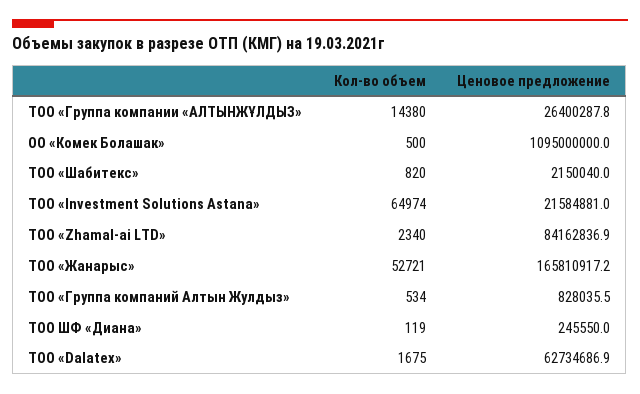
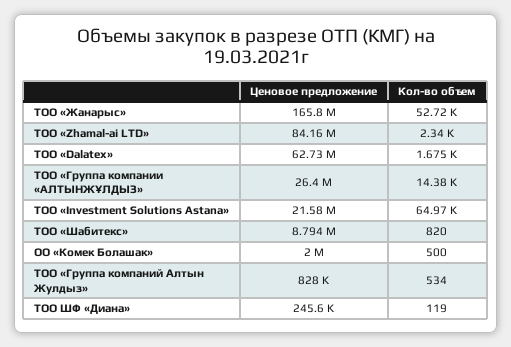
  {
    "Кол-во объем": {
      "ТОО «Группа компании «АЛТЫНЖҰЛДЫЗ»": 14380,
      "ОО «Комек Болашак»": 500,
      "ТОО «Шабитекс»": 820,
      "ТОО «Investment Solutions Astana»": 64974,
      "ТОО «Zhamal-ai LTD»": 2340,
      "ТОО «Жанарыс»": 52721,
      "ТОО «Группа компаний Алтын Жулдыз»": 534,
      "ТОО ШФ «Диана»": 119,
      "ТОО «Dalatex»": 1675
    },
    "Ценовое предложение": {
      "ТОО «Группа компании «АЛТЫНЖҰЛДЫЗ»": 26400287.8,
-     "ОО «Комек Болашак»": 1095000000,
+     "ОО «Комек Болашак»": 2000000,
-     "ТОО «Шабитекс»": 2150040,
+     "ТОО «Шабитекс»": 8794000,
      "ТОО «Investment Solutions Astana»": 21584881,
      "ТОО «Zhamal-ai LTD»": 84162836.9,
      "ТОО «Жанарыс»": 165810917.2,
      "ТОО «Группа компаний Алтын Жулдыз»": 828035.5,
      "ТОО ШФ «Диана»": 245550,
      "ТОО «Dalatex»": 62734686.9
    }
  }

